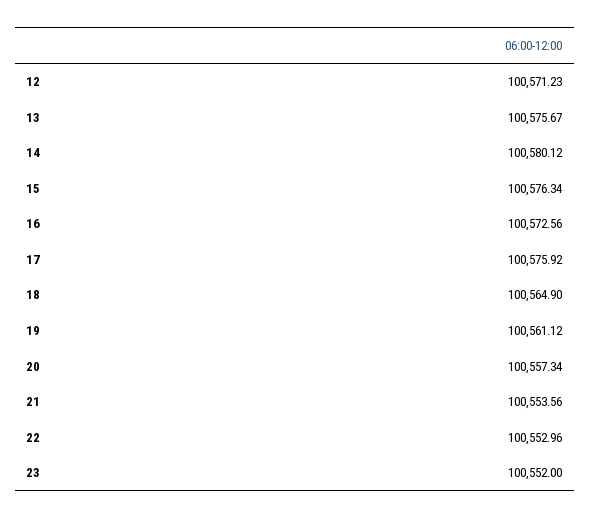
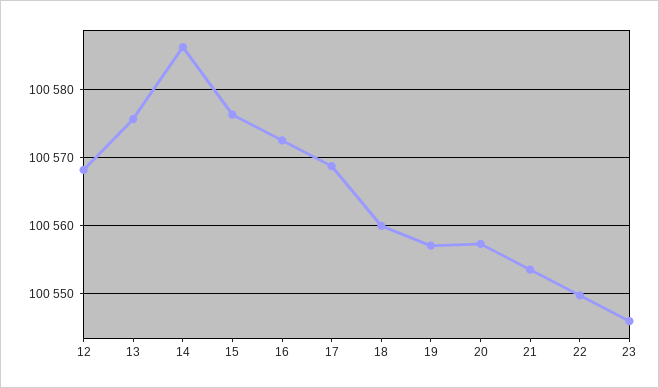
  {
-   "12": 100571.23,
+   "12": 100568,
    "13": 100575.67,
-   "14": 100580.12,
+   "14": 100586,
    "15": 100576.34,
    "16": 100572.56,
-   "17": 100575.92,
+   "17": 100569,
-   "18": 100564.9,
+   "18": 100560,
-   "19": 100561.12,
+   "19": 100557,
    "20": 100557.34,
    "21": 100553.56,
-   "22": 100552.96,
+   "22": 100550,
-   "23": 100552
+   "23": 100546
  }

